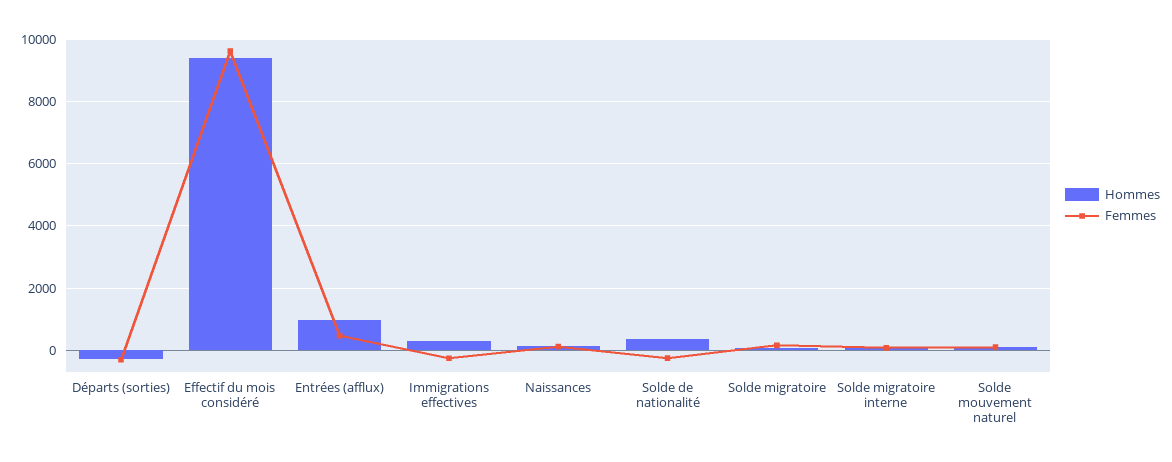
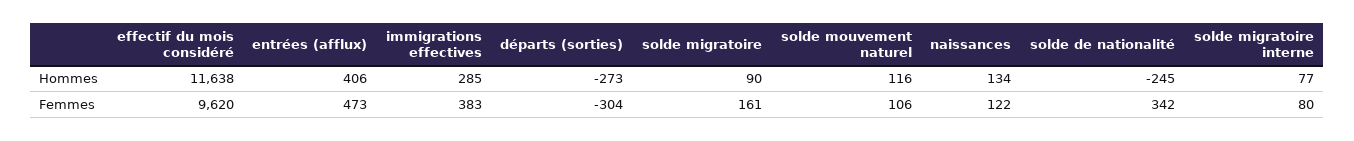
  {
    "Hommes": {
      "Départs (sorties)": -273,
-     "Effectif du mois considéré": 9400,
+     "Effectif du mois considéré": 11638,
-     "Entrées (afflux)": 1000,
+     "Entrées (afflux)": 406,
      "Immigrations effectives": 285,
      "Naissances": 134,
-     "Solde de nationalité": 400,
+     "Solde de nationalité": -245,
      "Solde migratoire": 90,
      "Solde migratoire interne": 77,
      "Solde mouvement naturel": 116
    },
    "Femmes": {
      "Départs (sorties)": -304,
      "Effectif du mois considéré": 9620,
      "Entrées (afflux)": 473,
-     "Immigrations effectives": -200,
+     "Immigrations effectives": 383,
      "Naissances": 122,
-     "Solde de nationalité": -200,
+     "Solde de nationalité": 342,
      "Solde migratoire": 161,
      "Solde migratoire interne": 80,
      "Solde mouvement naturel": 106
    }
  }

